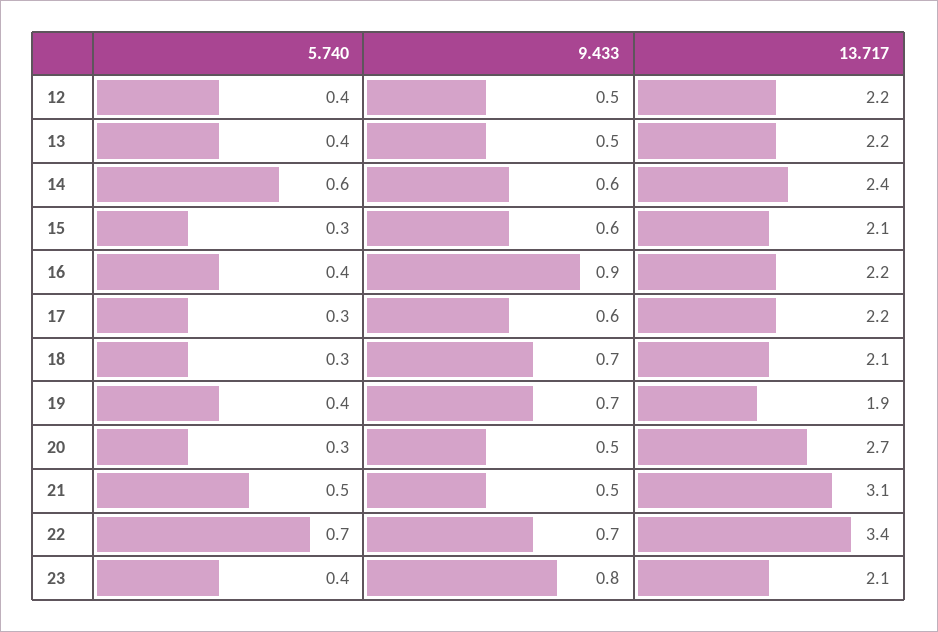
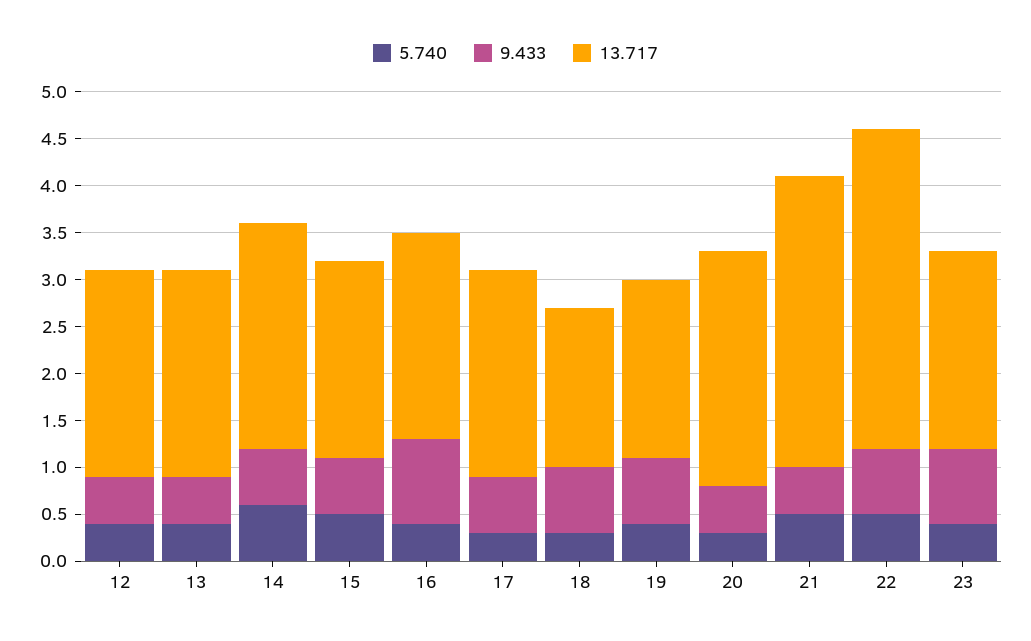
  {
    "5.740": {
      "12": 0.4,
      "13": 0.4,
      "14": 0.6,
-     "15": 0.3,
+     "15": 0.5,
      "16": 0.4,
      "17": 0.3,
      "18": 0.3,
      "19": 0.4,
      "20": 0.3,
      "21": 0.5,
-     "22": 0.7,
+     "22": 0.5,
      "23": 0.4
    },
    "9.433": {
      "12": 0.5,
      "13": 0.5,
      "14": 0.6,
      "15": 0.6,
      "16": 0.9,
      "17": 0.6,
      "18": 0.7,
      "19": 0.7,
      "20": 0.5,
      "21": 0.5,
      "22": 0.7,
      "23": 0.8
    },
    "13.717": {
      "12": 2.2,
      "13": 2.2,
      "14": 2.4,
      "15": 2.1,
      "16": 2.2,
      "17": 2.2,
-     "18": 2.1,
+     "18": 1.7,
      "19": 1.9,
-     "20": 2.7,
+     "20": 2.5,
      "21": 3.1,
      "22": 3.4,
      "23": 2.1
    }
  }

